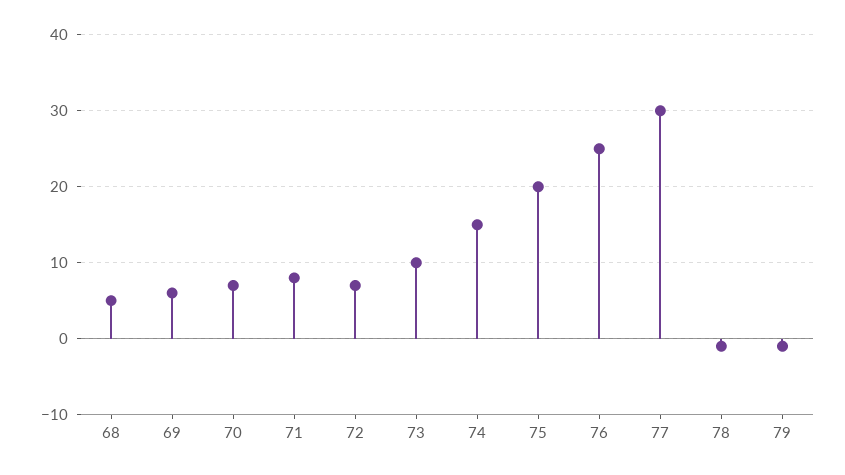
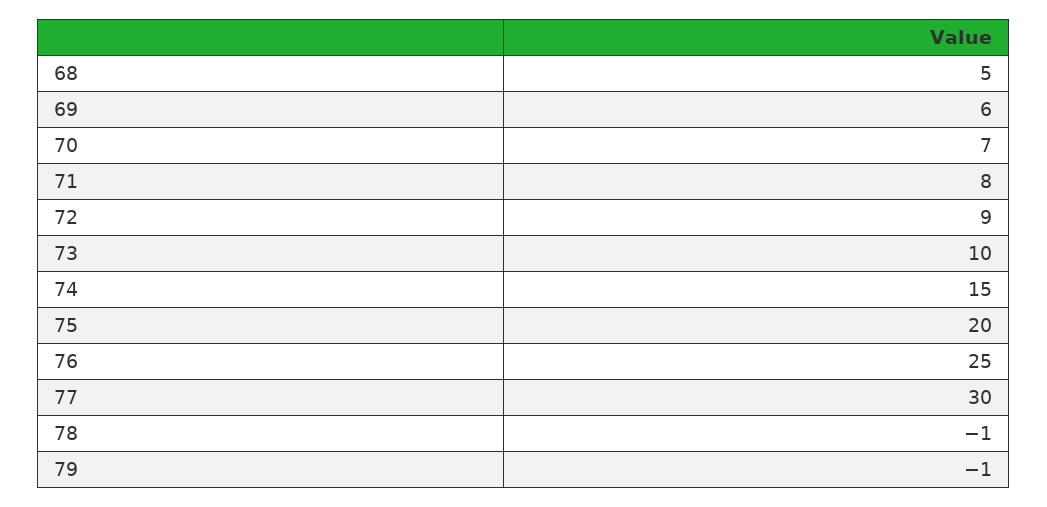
  {
    "68": 5,
    "69": 6,
    "70": 7,
    "71": 8,
-   "72": 7,
+   "72": 9,
    "73": 10,
    "74": 15,
    "75": 20,
    "76": 25,
    "77": 30,
    "78": -1,
    "79": -1
  }

